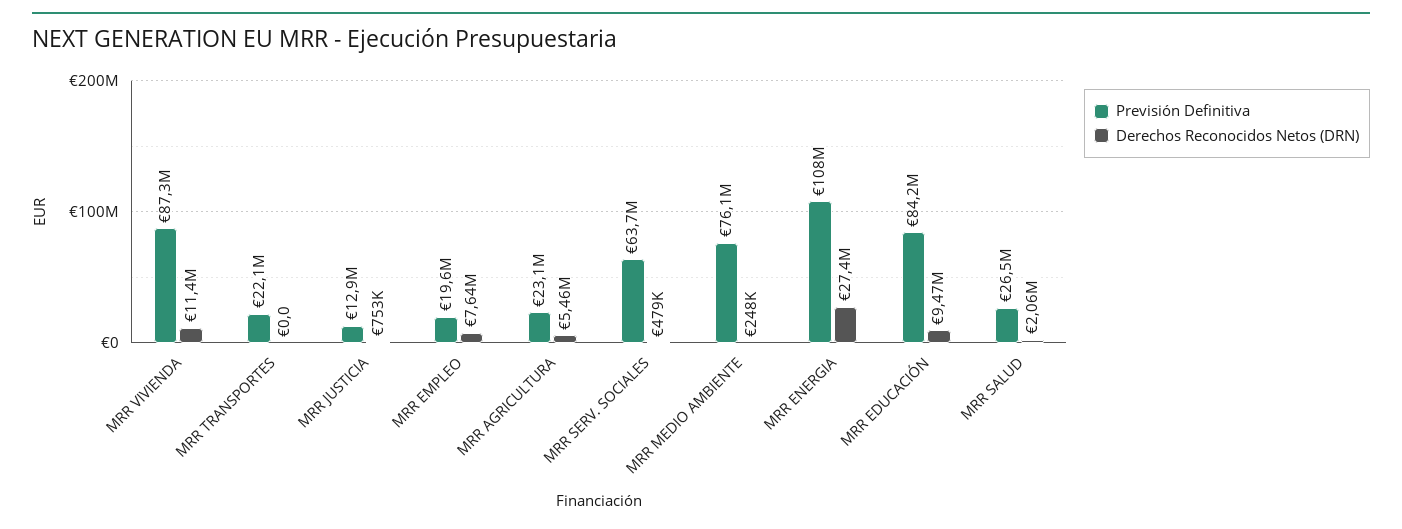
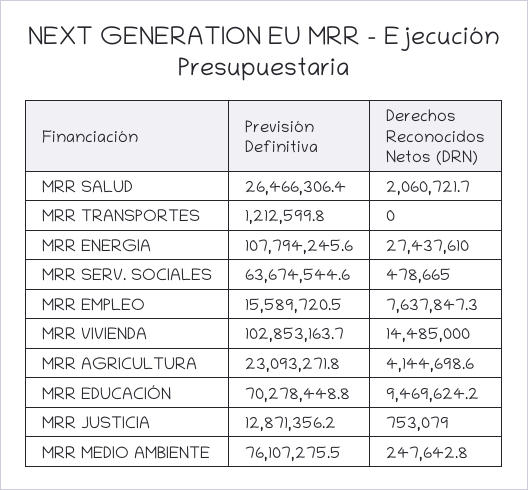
  {
    "Previsión Definitiva": {
-     "MRR VIVIENDA": 87300000,
+     "MRR VIVIENDA": 102853163.7,
-     "MRR TRANSPORTES": 22100000,
+     "MRR TRANSPORTES": 1212599.8,
      "MRR JUSTICIA": 12871356.2,
-     "MRR EMPLEO": 19600000,
+     "MRR EMPLEO": 15589720.5,
      "MRR AGRICULTURA": 23093271.8,
      "MRR SERV. SOCIALES": 63674544.6,
      "MRR MEDIO AMBIENTE": 76107275.5,
      "MRR ENERGIA": 107794245.6,
-     "MRR EDUCACIÓN": 84200000,
+     "MRR EDUCACIÓN": 70278448.8,
      "MRR SALUD": 26466306.4
    },
    "Derechos Reconocidos Netos (DRN)": {
-     "MRR VIVIENDA": 11400000,
+     "MRR VIVIENDA": 14485000,
      "MRR TRANSPORTES": 0,
      "MRR JUSTICIA": 753079,
      "MRR EMPLEO": 7637847.3,
-     "MRR AGRICULTURA": 5460000,
+     "MRR AGRICULTURA": 4144698.6,
      "MRR SERV. SOCIALES": 478665,
      "MRR MEDIO AMBIENTE": 247642.8,
      "MRR ENERGIA": 27437610,
      "MRR EDUCACIÓN": 9469624.2,
      "MRR SALUD": 2060721.7
    }
  }

